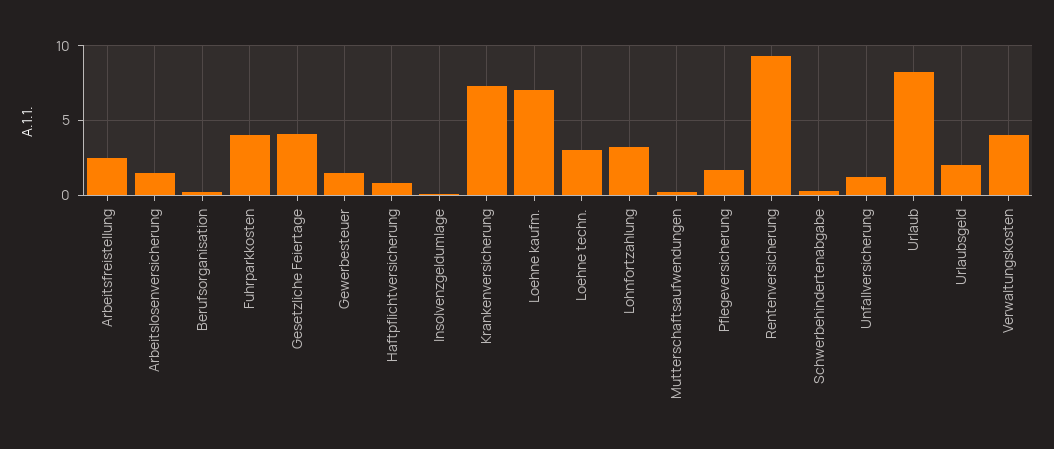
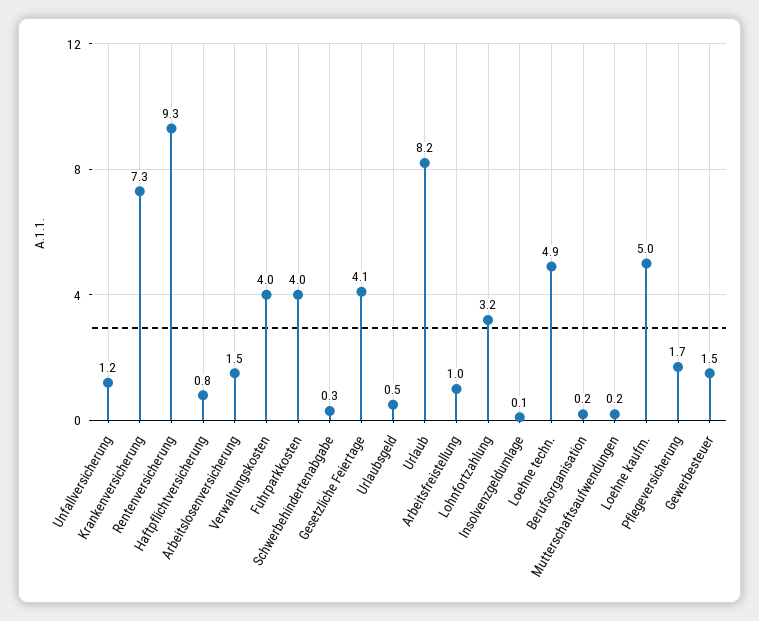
  {
-   "Arbeitsfreistellung": 2.5,
+   "Arbeitsfreistellung": 1,
    "Arbeitslosenversicherung": 1.5,
    "Berufsorganisation": 0.2,
    "Fuhrparkkosten": 4,
    "Gesetzliche Feiertage": 4.1,
    "Gewerbesteuer": 1.5,
    "Haftpflichtversicherung": 0.8,
    "Insolvenzgeldumlage": 0.1,
    "Krankenversicherung": 7.3,
-   "Loehne kaufm.": 7,
+   "Loehne kaufm.": 5,
-   "Loehne techn.": 3,
+   "Loehne techn.": 4.9,
    "Lohnfortzahlung": 3.2,
    "Mutterschaftsaufwendungen": 0.2,
    "Pflegeversicherung": 1.7,
    "Rentenversicherung": 9.3,
    "Schwerbehindertenabgabe": 0.3,
    "Unfallversicherung": 1.2,
    "Urlaub": 8.2,
-   "Urlaubsgeld": 2,
+   "Urlaubsgeld": 0.5,
    "Verwaltungskosten": 4
  }

